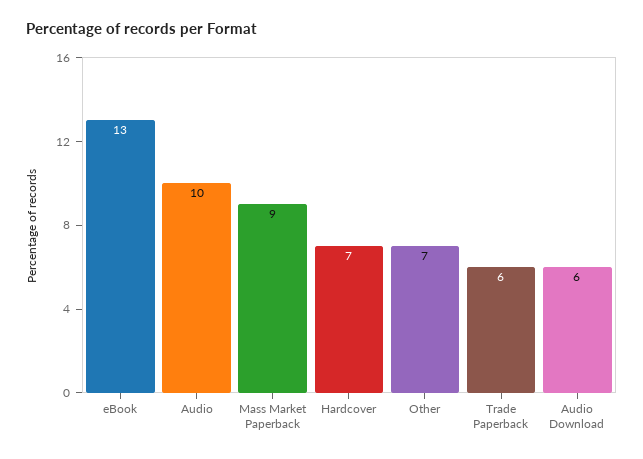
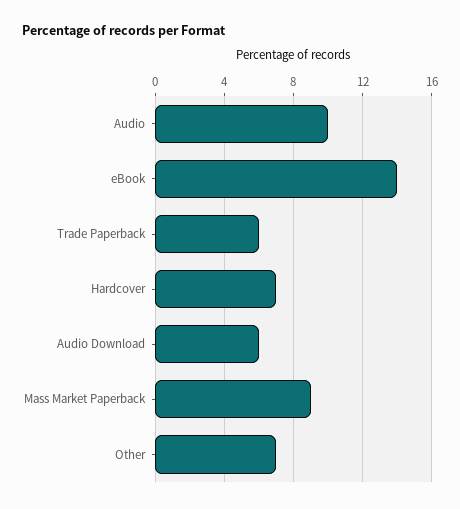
  {
-   "eBook": 13,
+   "eBook": 14,
    "Audio": 10,
    "Mass Market Paperback": 9,
    "Hardcover": 7,
    "Other": 7,
    "Trade Paperback": 6,
    "Audio Download": 6
  }

